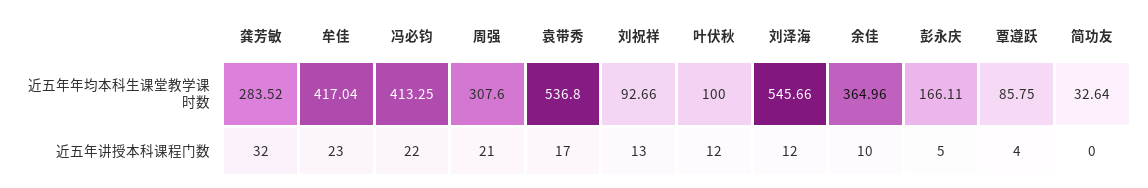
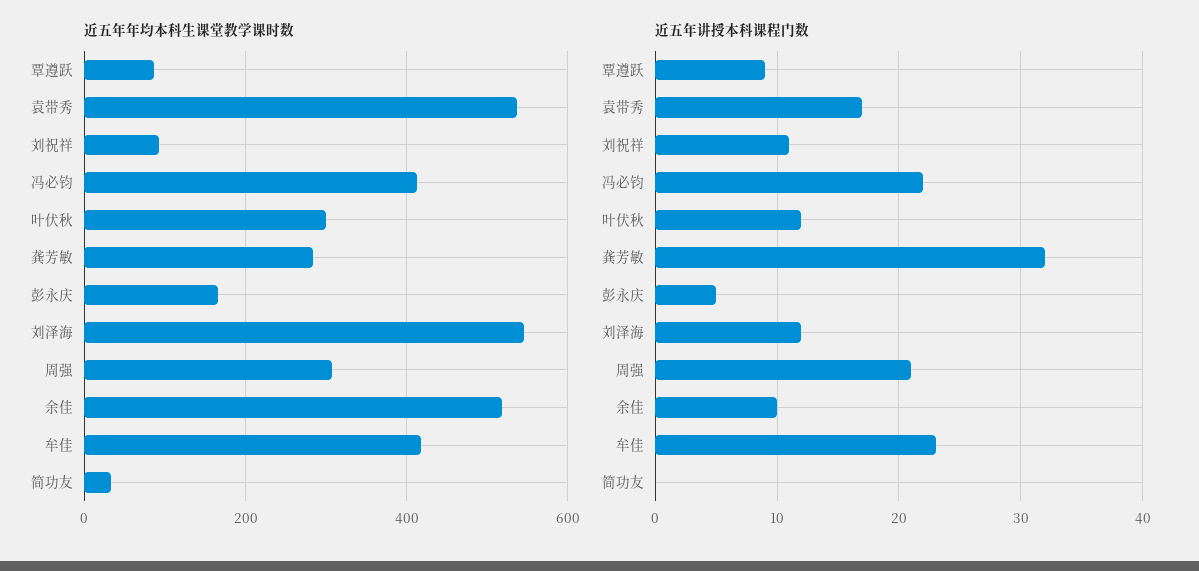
  {
    "近五年年均本科生课堂教学课时数": {
      "龚芳敏": 283.52,
      "牟佳": 417.04,
      "冯必钧": 413.25,
      "周强": 307.6,
      "袁带秀": 536.8,
      "刘祝祥": 92.66,
-     "叶伏秋": 100,
+     "叶伏秋": 300,
      "刘泽海": 545.66,
-     "余佳": 364.96,
+     "余佳": 520,
      "彭永庆": 166.11,
      "覃遵跃": 85.75,
      "简功友": 32.64
    },
    "近五年讲授本科课程门数": {
      "龚芳敏": 32,
      "牟佳": 23,
      "冯必钧": 22,
      "周强": 21,
      "袁带秀": 17,
-     "刘祝祥": 13,
+     "刘祝祥": 11,
      "叶伏秋": 12,
      "刘泽海": 12,
      "余佳": 10,
      "彭永庆": 5,
-     "覃遵跃": 4,
+     "覃遵跃": 9,
      "简功友": 0
    }
  }

